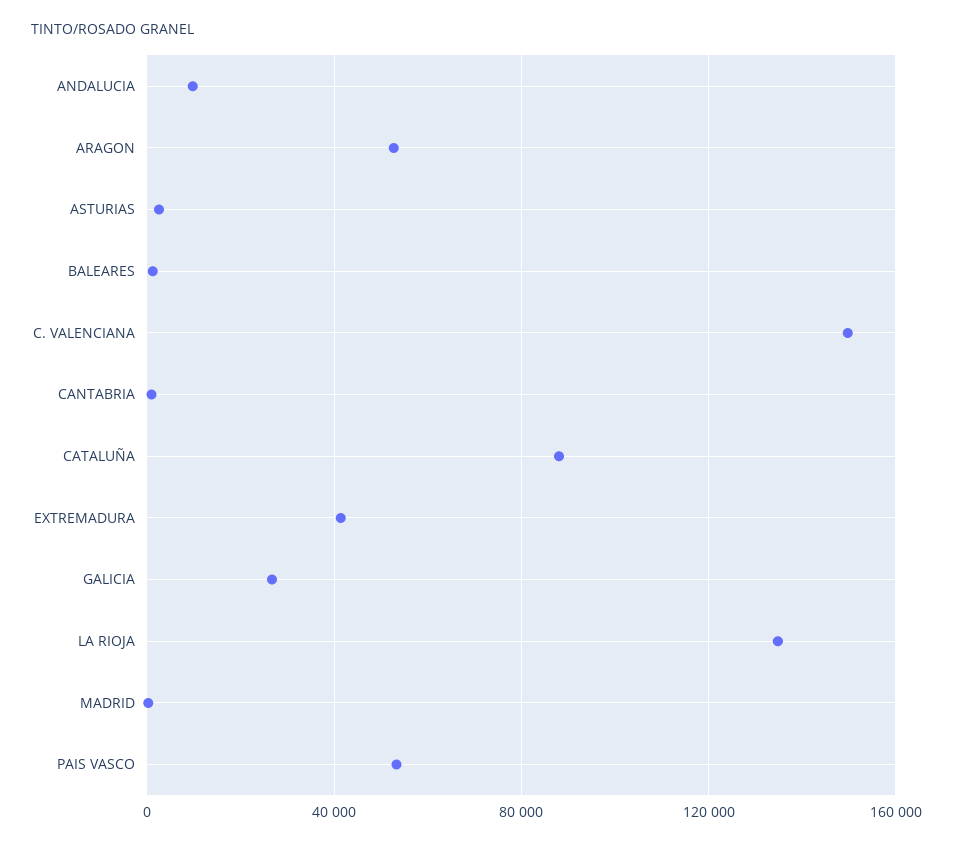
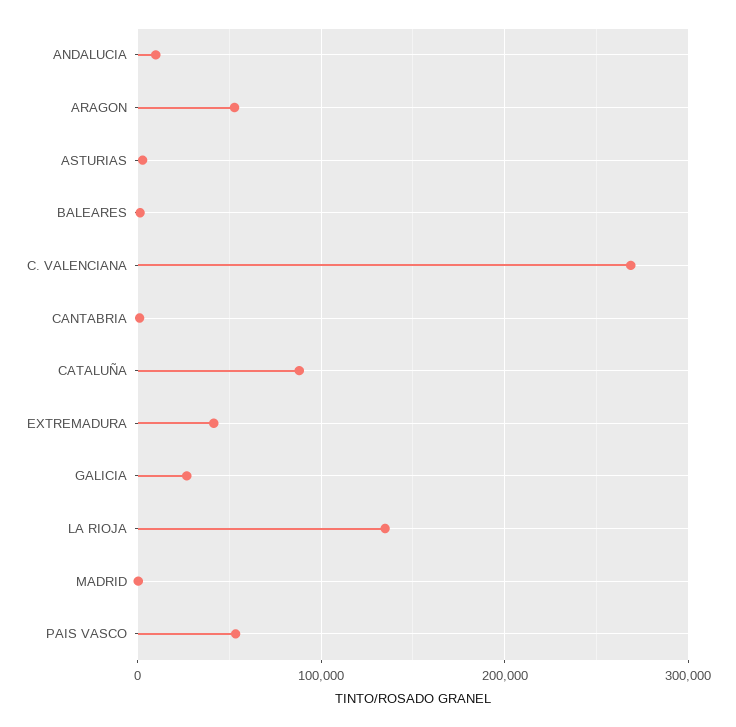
  {
    "ANDALUCIA": 10000,
    "ARAGON": 55000,
    "ASTURIAS": 5000,
    "BALEARES": 0,
-   "C. VALENCIANA": 150000,
+   "C. VALENCIANA": 270000,
    "CANTABRIA": 0,
    "CATALUÑA": 90000,
    "EXTREMADURA": 40000,
    "GALICIA": 25000,
    "LA RIOJA": 135000,
    "MADRID": 0,
    "PAIS VASCO": 55000
  }

